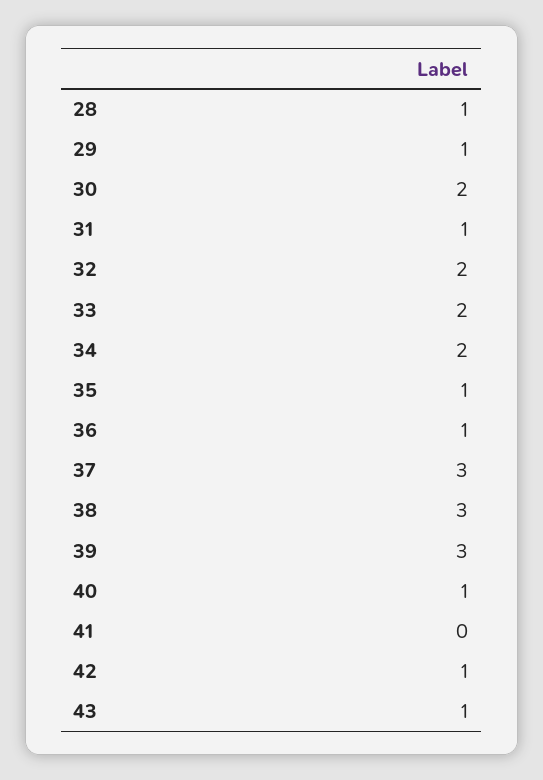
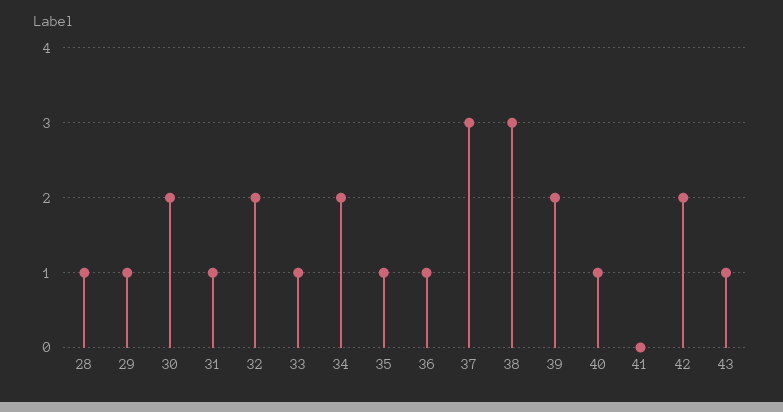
  {
    "28": 1,
    "29": 1,
    "30": 2,
    "31": 1,
    "32": 2,
-   "33": 2,
+   "33": 1,
    "34": 2,
    "35": 1,
    "36": 1,
    "37": 3,
    "38": 3,
-   "39": 3,
+   "39": 2,
    "40": 1,
    "41": 0,
-   "42": 1,
+   "42": 2,
    "43": 1
  }

